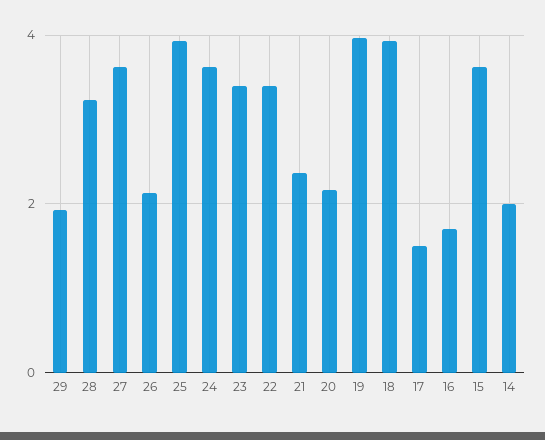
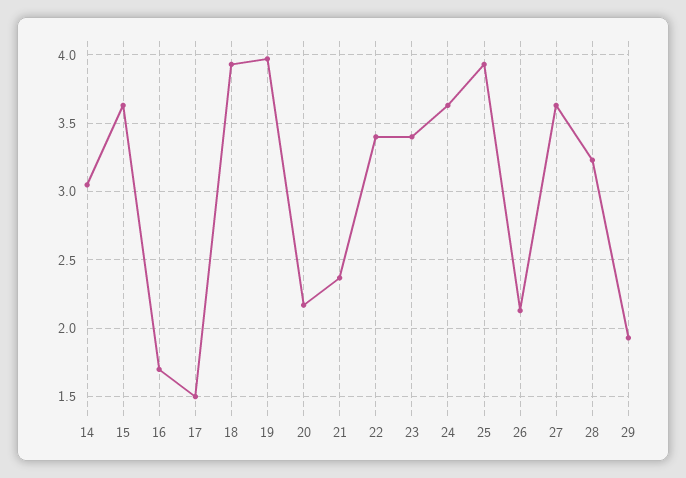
  {
    "29": 1.95,
    "28": 3.25,
    "27": 3.65,
    "26": 2.15,
    "25": 3.95,
    "24": 3.65,
    "23": 3.4,
    "22": 3.4,
    "21": 2.35,
    "20": 2.15,
    "19": 3.95,
    "18": 3.95,
    "17": 1.5,
    "16": 1.7,
    "15": 3.65,
-   "14": 2
+   "14": 3.05
  }

